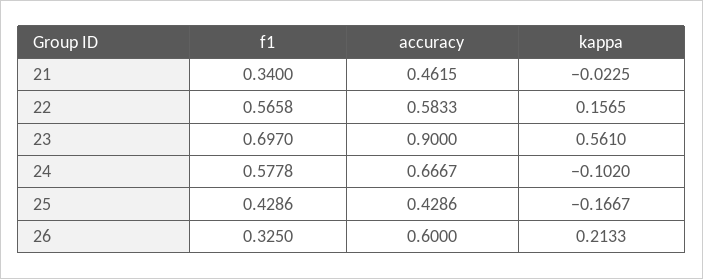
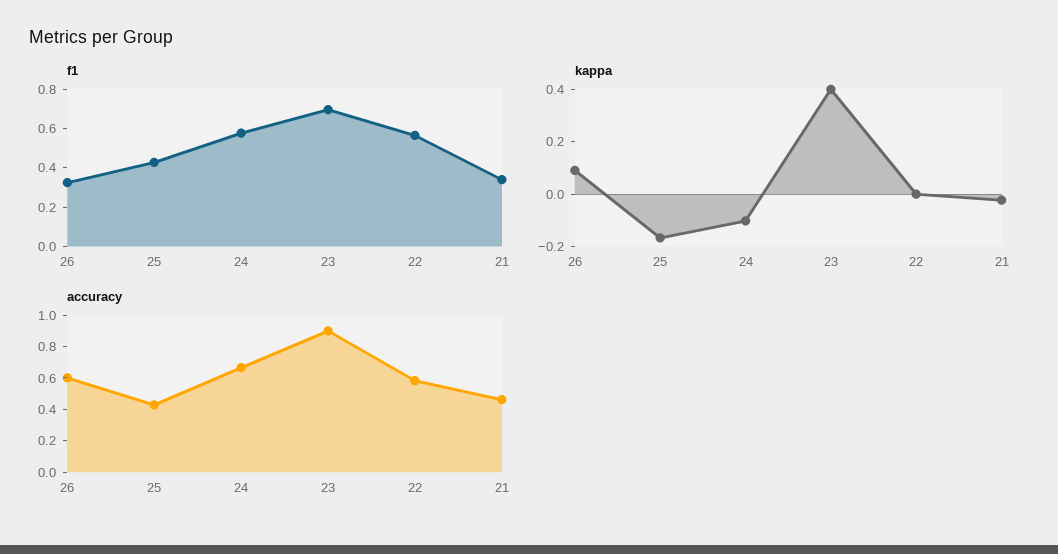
  {
    "f1": {
      "21": 0.34,
      "22": 0.5658,
      "23": 0.697,
      "24": 0.5778,
      "25": 0.4286,
      "26": 0.325
    },
    "accuracy": {
      "21": 0.4615,
      "22": 0.5833,
      "23": 0.9,
      "24": 0.6667,
      "25": 0.4286,
      "26": 0.6
    },
    "kappa": {
      "21": -0.0225,
-     "22": 0.1565,
+     "22": 0,
-     "23": 0.561,
+     "23": 0.4,
      "24": -0.102,
      "25": -0.1667,
-     "26": 0.2133
+     "26": 0.1
    }
  }

